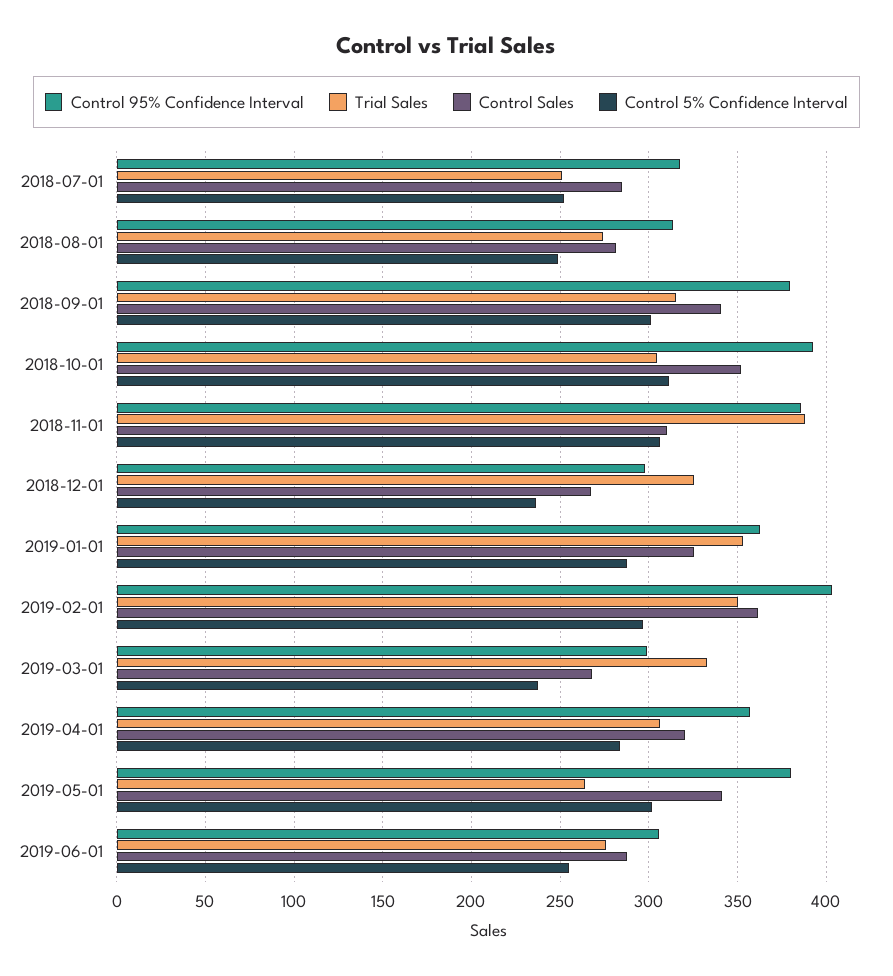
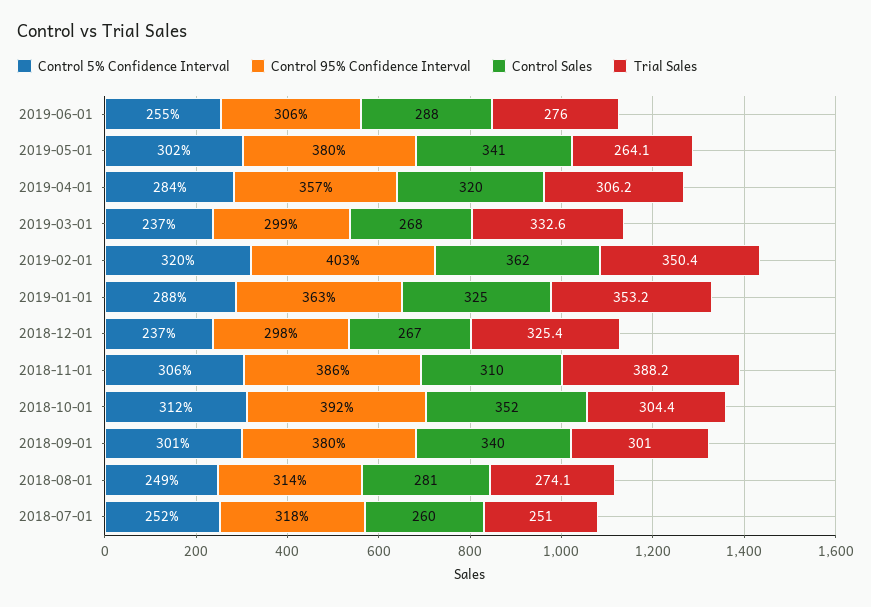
  {
    "Control 95% Confidence Interval": {
      "2018-07-01": 318,
      "2018-08-01": 314,
      "2018-09-01": 380,
      "2018-10-01": 392,
      "2018-11-01": 386,
      "2018-12-01": 298,
      "2019-01-01": 363,
      "2019-02-01": 403,
      "2019-03-01": 299,
      "2019-04-01": 357,
      "2019-05-01": 380,
      "2019-06-01": 306
    },
    "Trial Sales": {
      "2018-07-01": 251,
      "2018-08-01": 274.1,
-     "2018-09-01": 315,
+     "2018-09-01": 301,
      "2018-10-01": 304.4,
      "2018-11-01": 388.2,
      "2018-12-01": 325.4,
      "2019-01-01": 353.2,
      "2019-02-01": 350.4,
      "2019-03-01": 332.6,
      "2019-04-01": 306.2,
      "2019-05-01": 264.1,
      "2019-06-01": 276
    },
    "Control Sales": {
-     "2018-07-01": 285,
+     "2018-07-01": 260,
      "2018-08-01": 281,
      "2018-09-01": 340,
      "2018-10-01": 352,
      "2018-11-01": 310,
      "2018-12-01": 267,
      "2019-01-01": 325,
      "2019-02-01": 362,
      "2019-03-01": 268,
      "2019-04-01": 320,
      "2019-05-01": 341,
      "2019-06-01": 288
    },
    "Control 5% Confidence Interval": {
      "2018-07-01": 252,
      "2018-08-01": 249,
      "2018-09-01": 301,
      "2018-10-01": 312,
      "2018-11-01": 306,
      "2018-12-01": 237,
      "2019-01-01": 288,
-     "2019-02-01": 295,
+     "2019-02-01": 320,
      "2019-03-01": 237,
      "2019-04-01": 284,
      "2019-05-01": 302,
      "2019-06-01": 255
    }
  }

